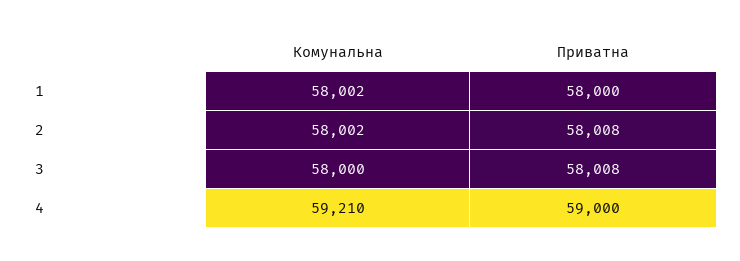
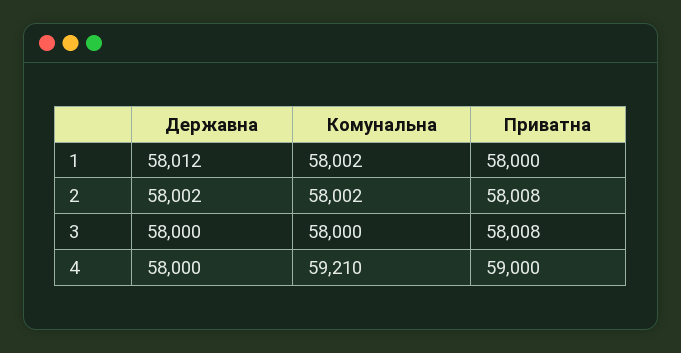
  {
    "Комунальна": {
      "1": 58002,
      "2": 58002,
      "3": 58000,
      "4": 59210
    },
    "Приватна": {
      "1": 58000,
      "2": 58008,
      "3": 58008,
      "4": 59000
-   }
+   },
+   "Державна": {
+     "1": 58012,
+     "2": 58002,
+     "3": 58000,
+     "4": 58000
+   }
  }

